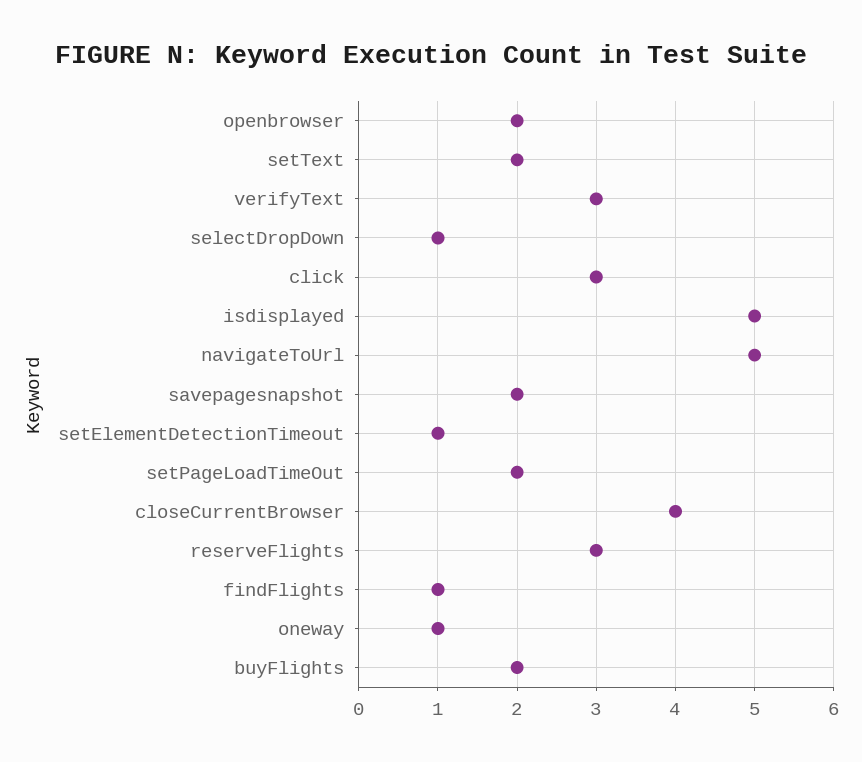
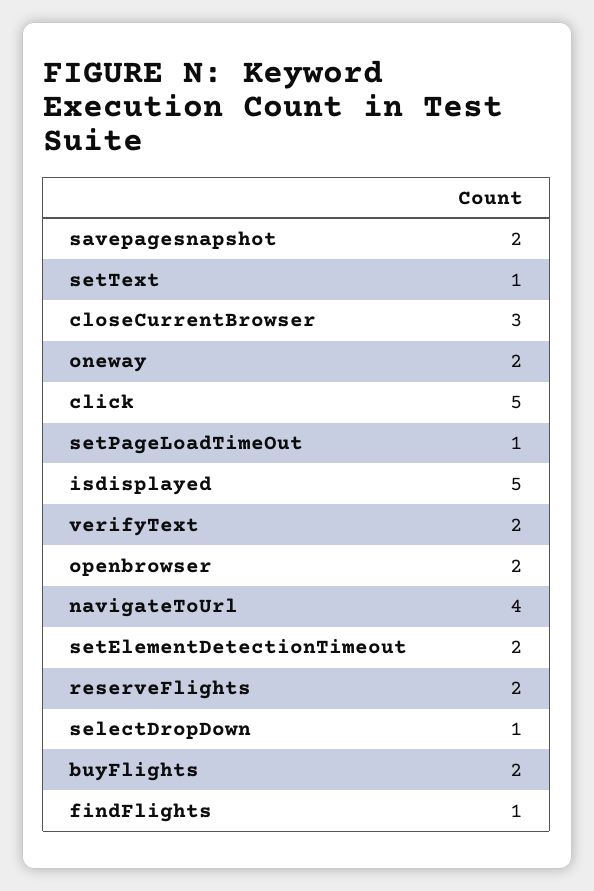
  {
    "openbrowser": 2,
-   "setText": 2,
+   "setText": 1,
-   "verifyText": 3,
+   "verifyText": 2,
    "selectDropDown": 1,
-   "click": 3,
+   "click": 5,
    "isdisplayed": 5,
-   "navigateToUrl": 5,
+   "navigateToUrl": 4,
    "savepagesnapshot": 2,
-   "setElementDetectionTimeout": 1,
+   "setElementDetectionTimeout": 2,
-   "setPageLoadTimeOut": 2,
+   "setPageLoadTimeOut": 1,
-   "closeCurrentBrowser": 4,
+   "closeCurrentBrowser": 3,
-   "reserveFlights": 3,
+   "reserveFlights": 2,
    "findFlights": 1,
-   "oneway": 1,
+   "oneway": 2,
    "buyFlights": 2
  }

